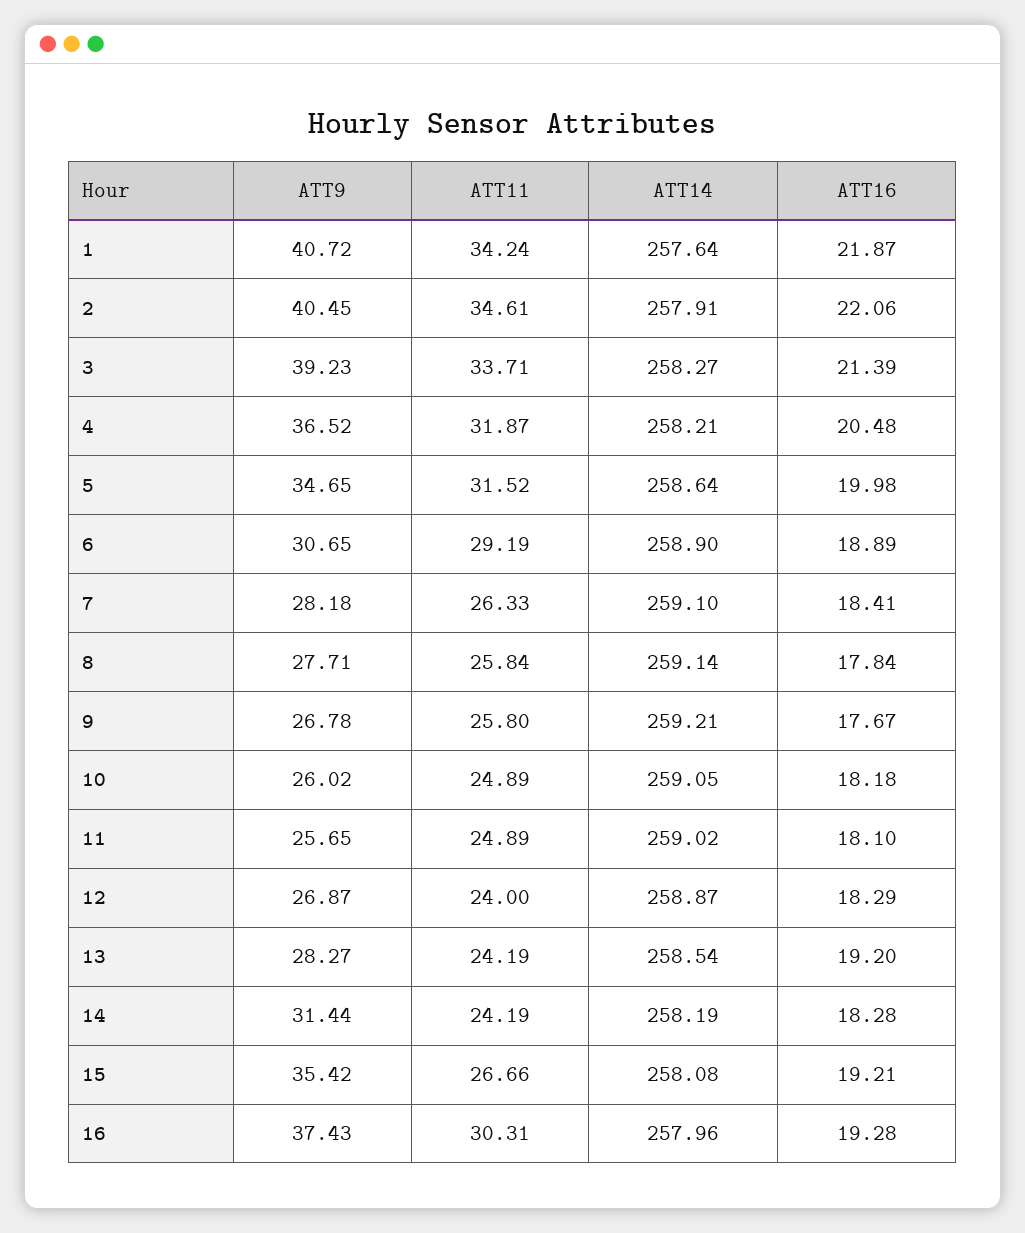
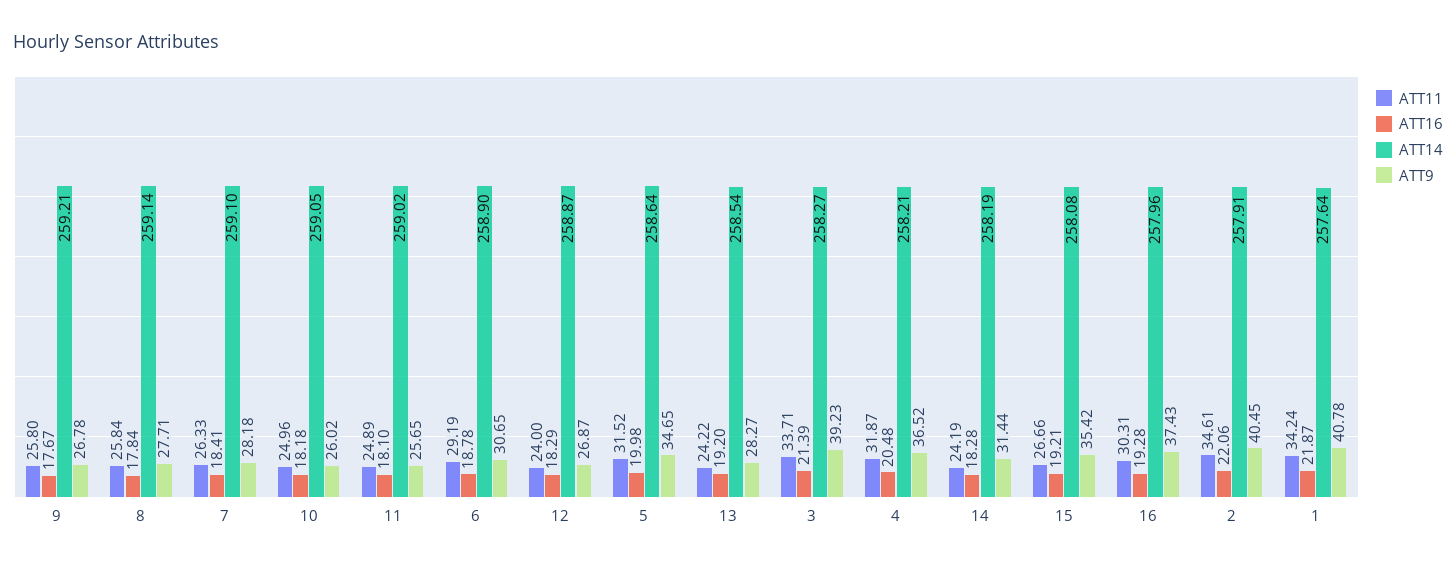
  {
    "ATT9": {
-     "1": 40.72,
+     "1": 40.78,
      "2": 40.45,
      "3": 39.23,
      "4": 36.52,
      "5": 34.65,
      "6": 30.65,
      "7": 28.18,
      "8": 27.71,
      "9": 26.78,
      "10": 26.02,
      "11": 25.65,
      "12": 26.87,
      "13": 28.27,
      "14": 31.44,
      "15": 35.42,
      "16": 37.43
    },
    "ATT11": {
      "1": 34.24,
      "2": 34.61,
      "3": 33.71,
      "4": 31.87,
      "5": 31.52,
      "6": 29.19,
      "7": 26.33,
      "8": 25.84,
      "9": 25.8,
-     "10": 24.89,
+     "10": 24.96,
      "11": 24.89,
      "12": 24,
-     "13": 24.19,
+     "13": 24.22,
      "14": 24.19,
      "15": 26.66,
      "16": 30.31
    },
    "ATT14": {
      "1": 257.64,
      "2": 257.91,
      "3": 258.27,
      "4": 258.21,
      "5": 258.64,
      "6": 258.9,
      "7": 259.1,
      "8": 259.14,
      "9": 259.21,
      "10": 259.05,
      "11": 259.02,
      "12": 258.87,
      "13": 258.54,
      "14": 258.19,
      "15": 258.08,
      "16": 257.96
    },
    "ATT16": {
      "1": 21.87,
      "2": 22.06,
      "3": 21.39,
      "4": 20.48,
      "5": 19.98,
-     "6": 18.89,
+     "6": 18.78,
      "7": 18.41,
      "8": 17.84,
      "9": 17.67,
      "10": 18.18,
      "11": 18.1,
      "12": 18.29,
      "13": 19.2,
      "14": 18.28,
      "15": 19.21,
      "16": 19.28
    }
  }

